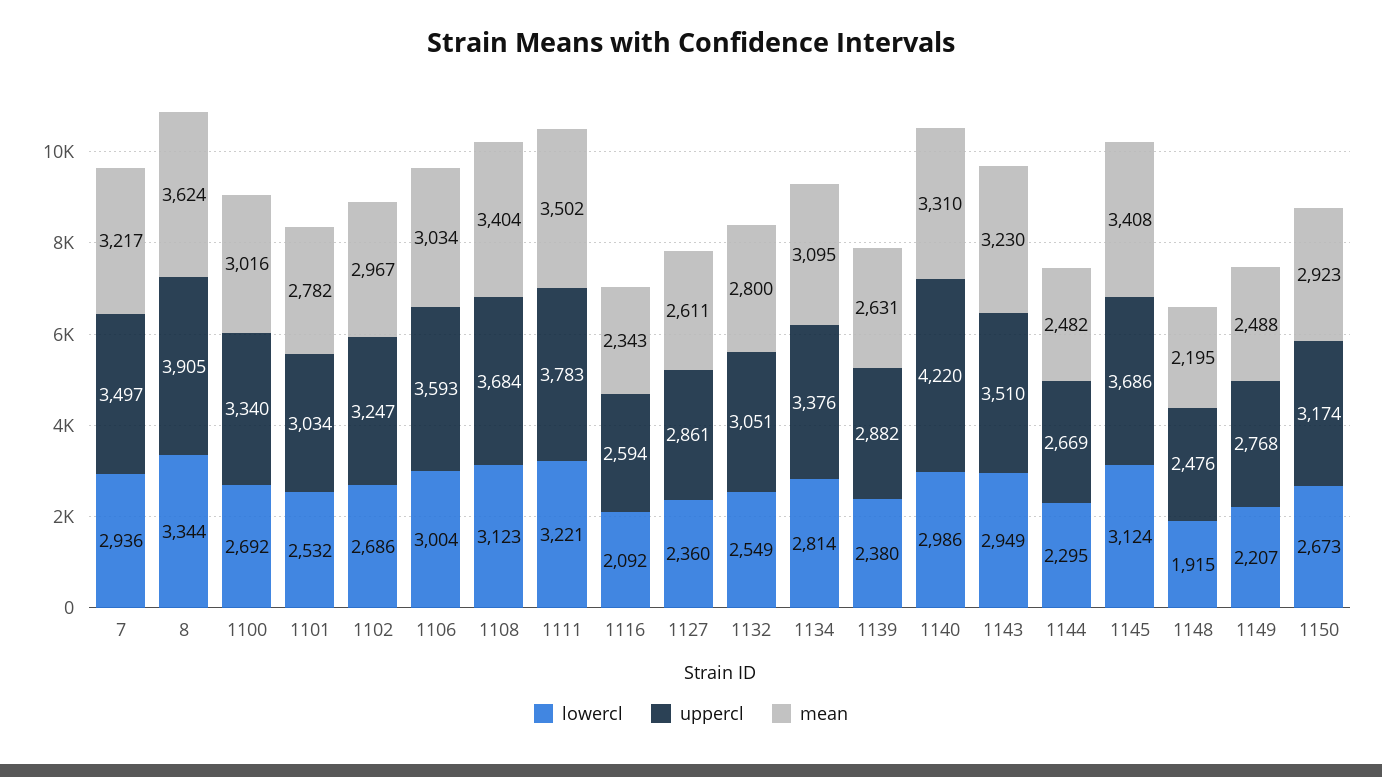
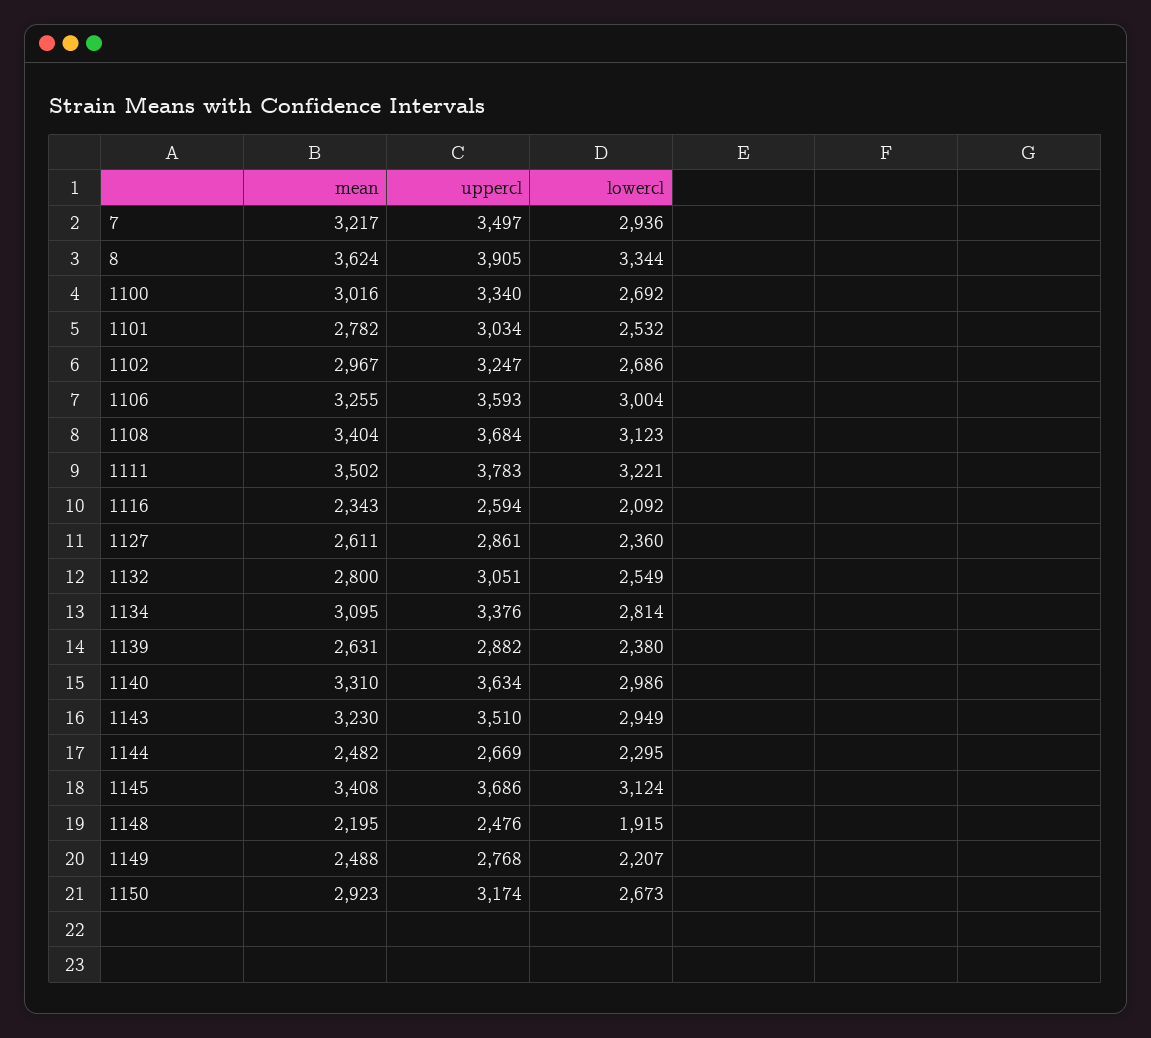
  {
    "lowercl": {
      "7": 2936,
      "8": 3344,
      "1100": 2692,
      "1101": 2532,
      "1102": 2686,
      "1106": 3004,
      "1108": 3123,
      "1111": 3221,
      "1116": 2092,
      "1127": 2360,
      "1132": 2549,
      "1134": 2814,
      "1139": 2380,
      "1140": 2986,
      "1143": 2949,
      "1144": 2295,
      "1145": 3124,
      "1148": 1915,
      "1149": 2207,
      "1150": 2673
    },
    "uppercl": {
      "7": 3497,
      "8": 3905,
      "1100": 3340,
      "1101": 3034,
      "1102": 3247,
      "1106": 3593,
      "1108": 3684,
      "1111": 3783,
      "1116": 2594,
      "1127": 2861,
      "1132": 3051,
      "1134": 3376,
      "1139": 2882,
-     "1140": 4220,
+     "1140": 3634,
      "1143": 3510,
      "1144": 2669,
      "1145": 3686,
      "1148": 2476,
      "1149": 2768,
      "1150": 3174
    },
    "mean": {
      "7": 3217,
      "8": 3624,
      "1100": 3016,
      "1101": 2782,
      "1102": 2967,
-     "1106": 3034,
+     "1106": 3255,
      "1108": 3404,
      "1111": 3502,
      "1116": 2343,
      "1127": 2611,
      "1132": 2800,
      "1134": 3095,
      "1139": 2631,
      "1140": 3310,
      "1143": 3230,
      "1144": 2482,
      "1145": 3408,
      "1148": 2195,
      "1149": 2488,
      "1150": 2923
    }
  }

